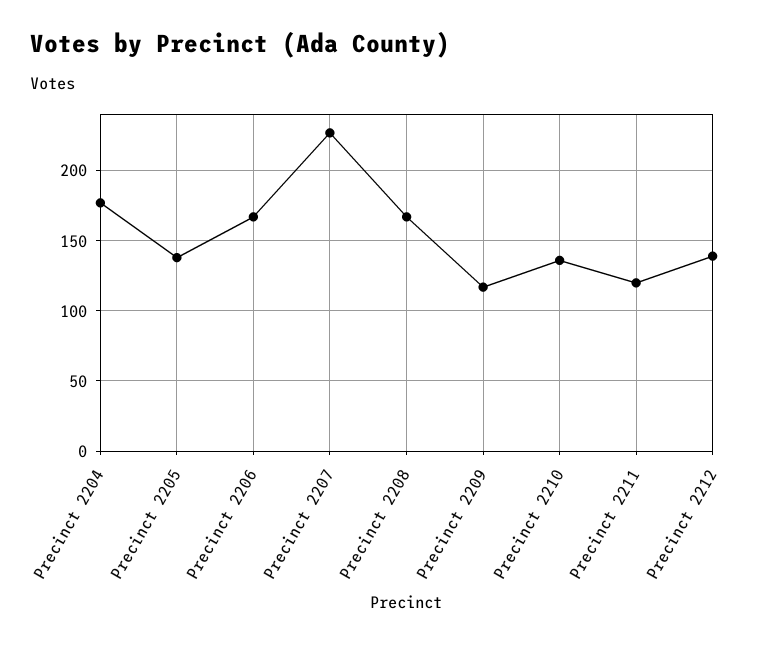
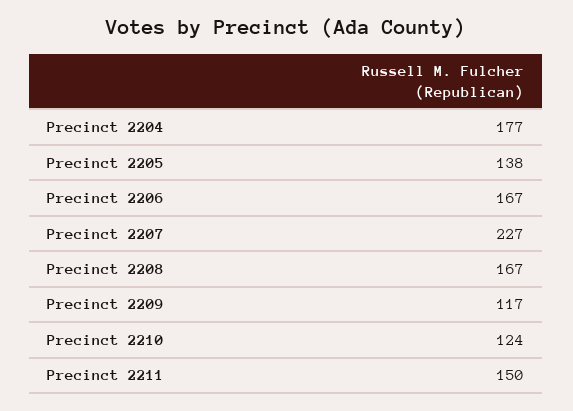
  {
    "Precinct 2204": 177,
    "Precinct 2205": 138,
    "Precinct 2206": 167,
    "Precinct 2207": 227,
    "Precinct 2208": 167,
    "Precinct 2209": 117,
-   "Precinct 2210": 135,
+   "Precinct 2210": 124,
-   "Precinct 2211": 120,
+   "Precinct 2211": 150
-   "Precinct 2212": 140
  }

